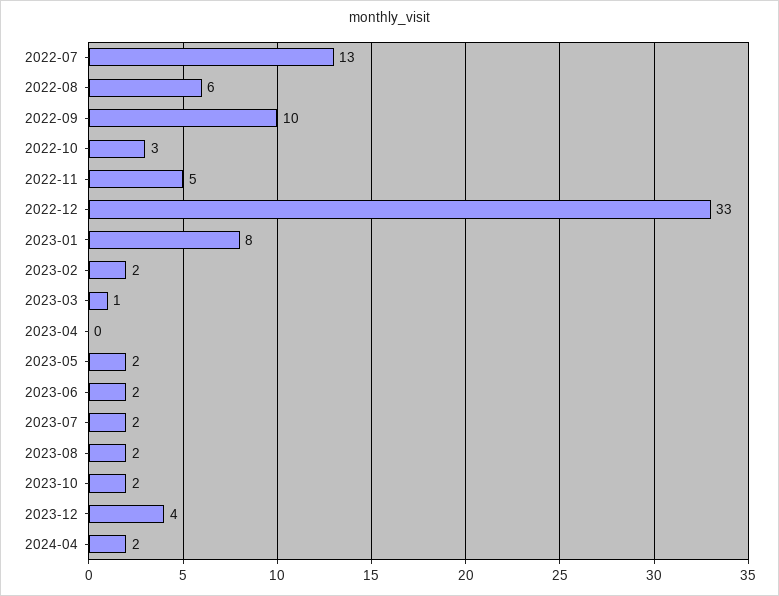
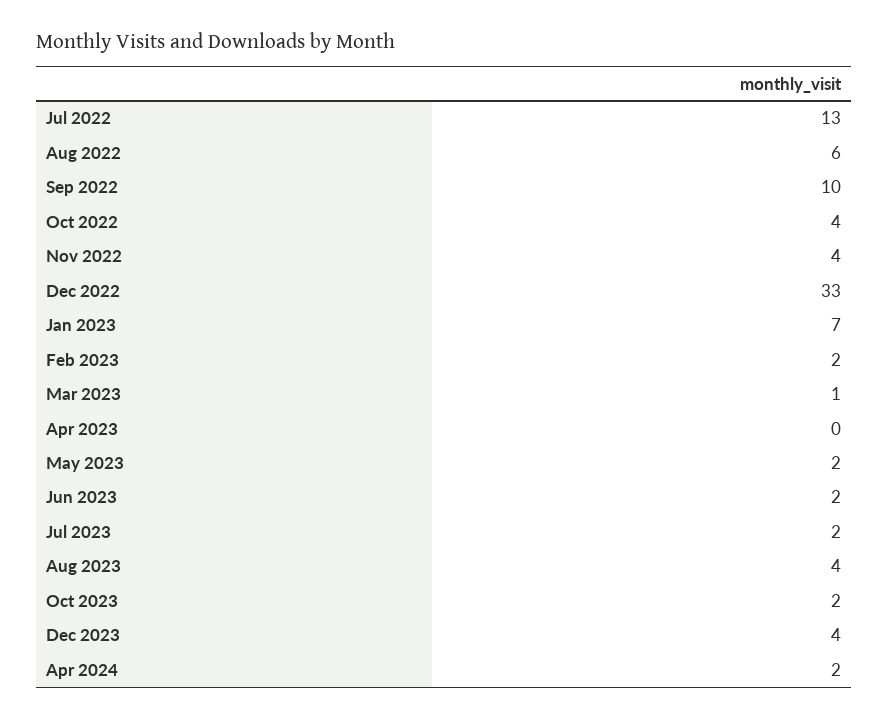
  {
    "2022-07": 13,
    "2022-08": 6,
    "2022-09": 10,
-   "2022-10": 3,
+   "2022-10": 4,
-   "2022-11": 5,
+   "2022-11": 4,
    "2022-12": 33,
-   "2023-01": 8,
+   "2023-01": 7,
    "2023-02": 2,
    "2023-03": 1,
    "2023-04": 0,
    "2023-05": 2,
    "2023-06": 2,
    "2023-07": 2,
-   "2023-08": 2,
+   "2023-08": 4,
    "2023-10": 2,
    "2023-12": 4,
    "2024-04": 2
  }

